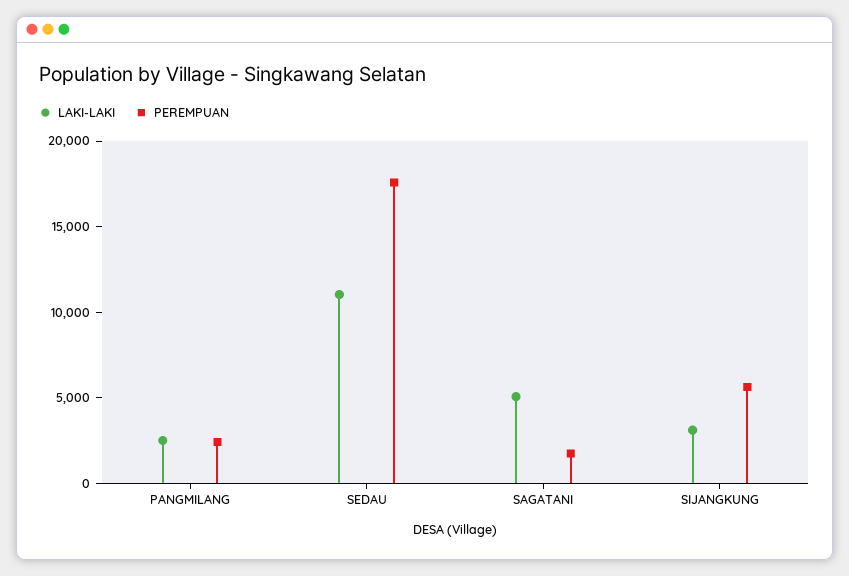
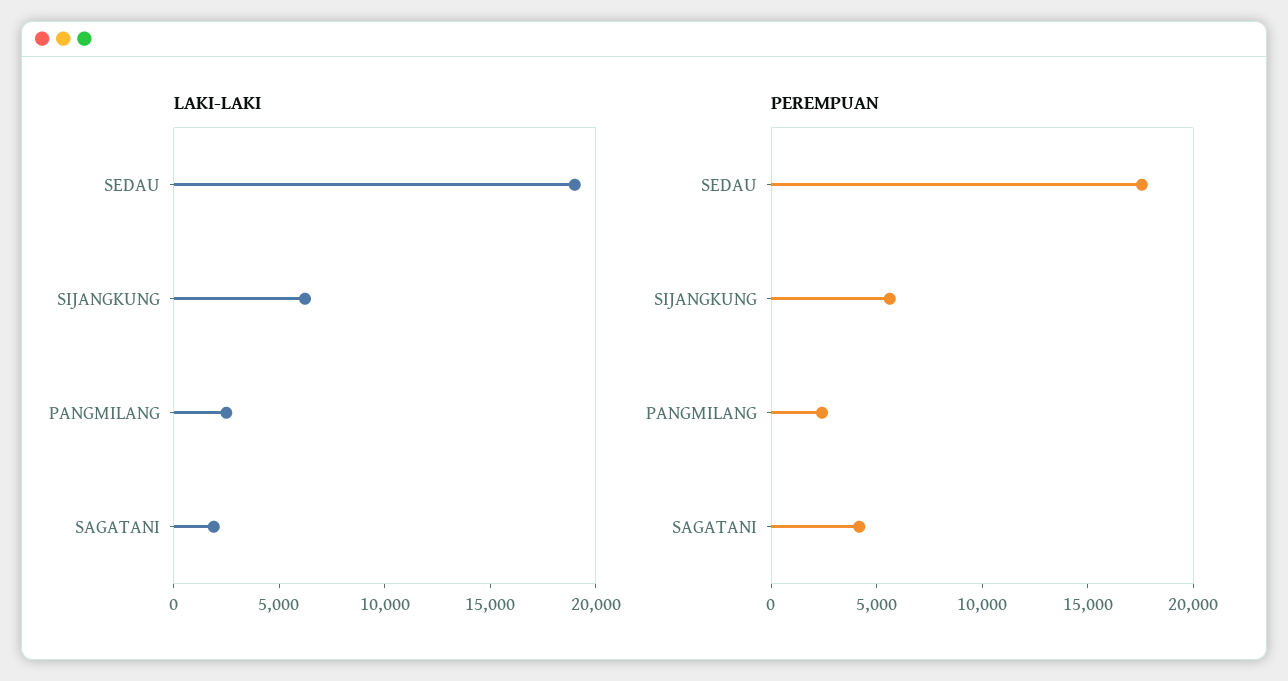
  {
    "LAKI-LAKI": {
      "PANGMILANG": 3000,
-     "SEDAU": 11000,
+     "SEDAU": 19000,
-     "SAGATANI": 5000,
+     "SAGATANI": 2000,
-     "SIJANGKUNG": 3000
+     "SIJANGKUNG": 6000
    },
    "PEREMPUAN": {
      "PANGMILANG": 2000,
      "SEDAU": 18000,
-     "SAGATANI": 2000,
+     "SAGATANI": 4000,
      "SIJANGKUNG": 6000
    }
  }

